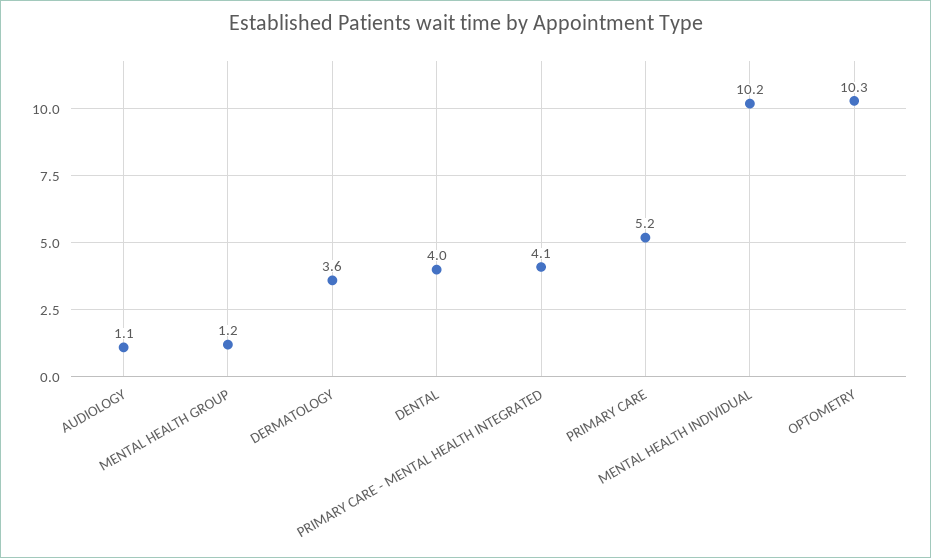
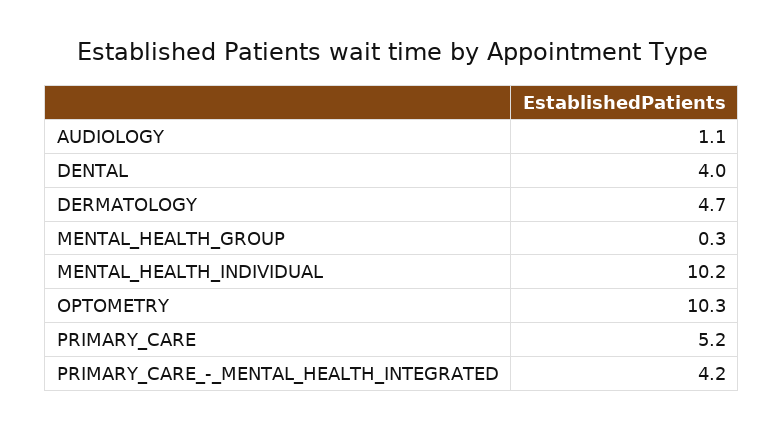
  {
    "AUDIOLOGY": 1.1,
-   "MENTAL HEALTH GROUP": 1.2,
+   "MENTAL HEALTH GROUP": 0.3,
-   "DERMATOLOGY": 3.6,
+   "DERMATOLOGY": 4.7,
    "DENTAL": 4,
-   "PRIMARY CARE - MENTAL HEALTH INTEGRATED": 4.1,
+   "PRIMARY CARE - MENTAL HEALTH INTEGRATED": 4.2,
    "PRIMARY CARE": 5.2,
    "MENTAL HEALTH INDIVIDUAL": 10.2,
    "OPTOMETRY": 10.3
  }

